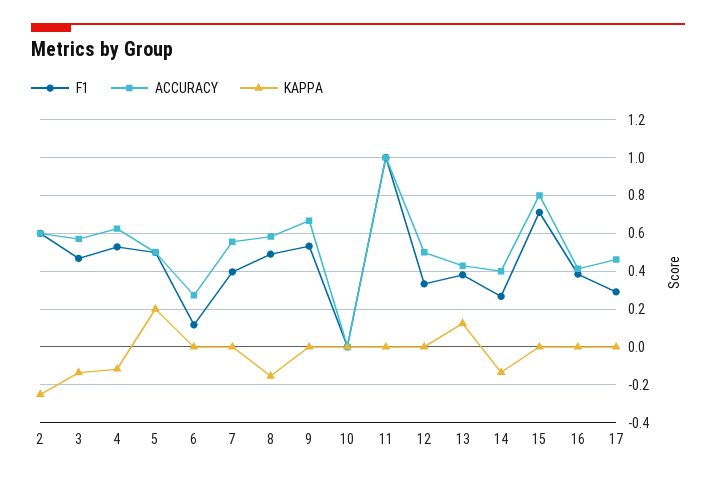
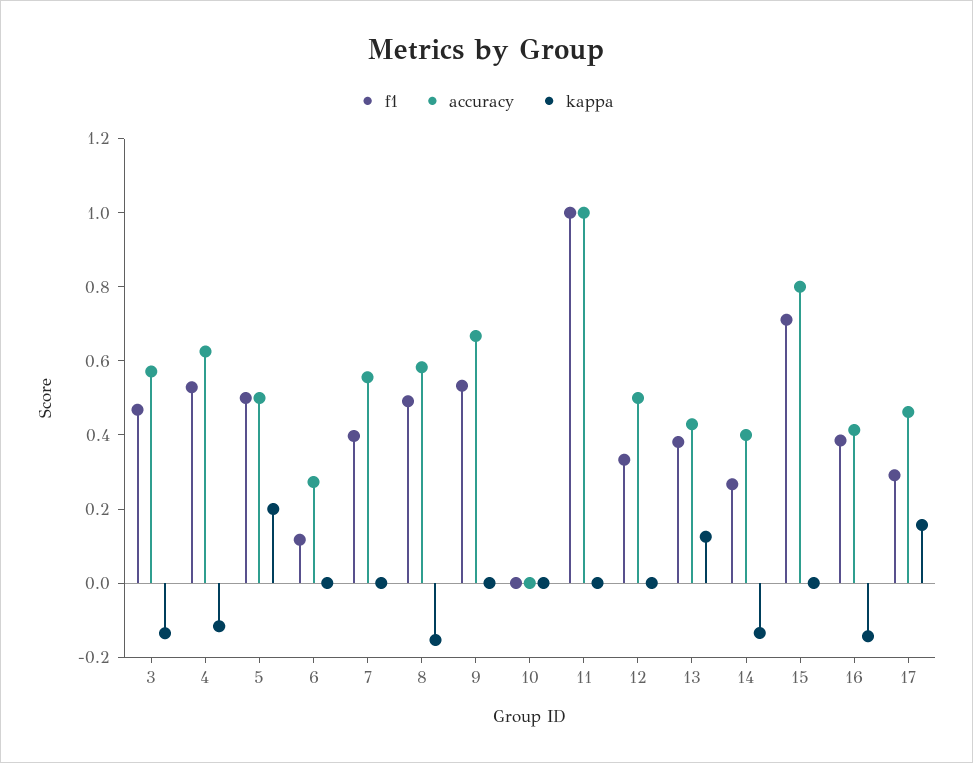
  {
    "F1": {
-     "2": 0.6,
      "3": 0.45,
      "4": 0.55,
      "5": 0.5,
      "6": 0.1,
      "7": 0.4,
      "8": 0.5,
      "9": 0.55,
      "10": 0,
      "11": 1,
      "12": 0.35,
      "13": 0.4,
      "14": 0.25,
      "15": 0.7,
      "16": 0.4,
      "17": 0.3
    },
    "ACCURACY": {
-     "2": 0.6,
      "3": 0.55,
      "4": 0.65,
      "5": 0.5,
      "6": 0.25,
      "7": 0.55,
      "8": 0.6,
      "9": 0.65,
      "10": 0,
      "11": 1,
      "12": 0.5,
      "13": 0.45,
      "14": 0.4,
      "15": 0.8,
      "16": 0.4,
      "17": 0.45
    },
    "KAPPA": {
-     "2": -0.25,
      "3": -0.15,
      "4": -0.1,
      "5": 0.2,
      "6": 0,
      "7": 0,
      "8": -0.15,
      "9": 0,
      "10": 0,
      "11": 0,
      "12": 0,
      "13": 0.15,
      "14": -0.15,
      "15": 0,
-     "16": 0,
+     "16": -0.15,
-     "17": 0
+     "17": 0.15
    }
  }

